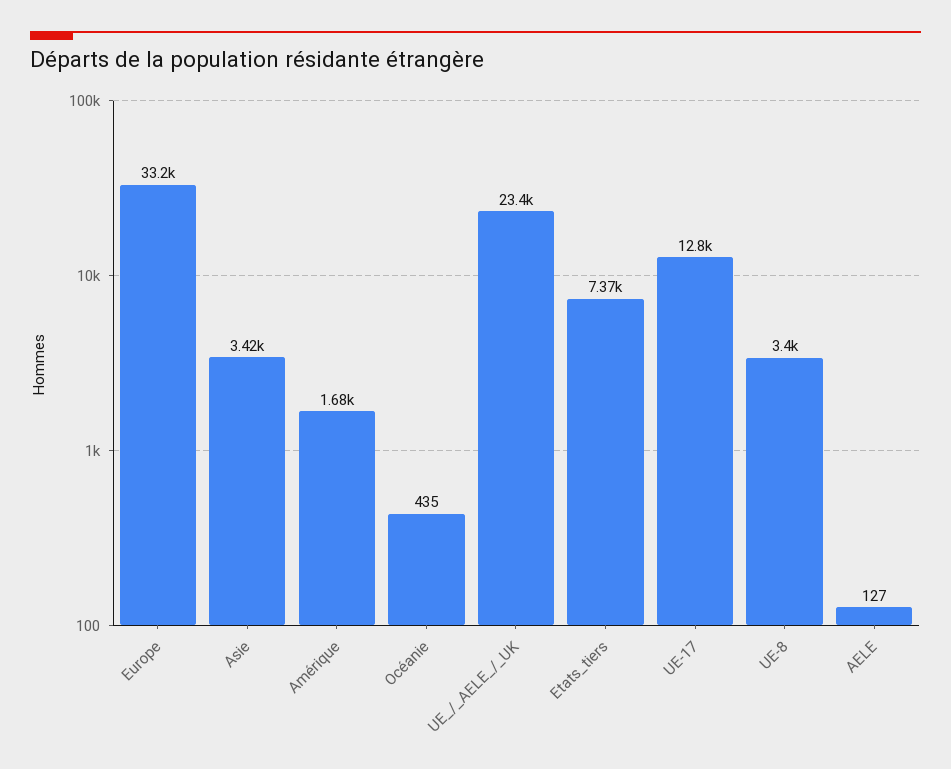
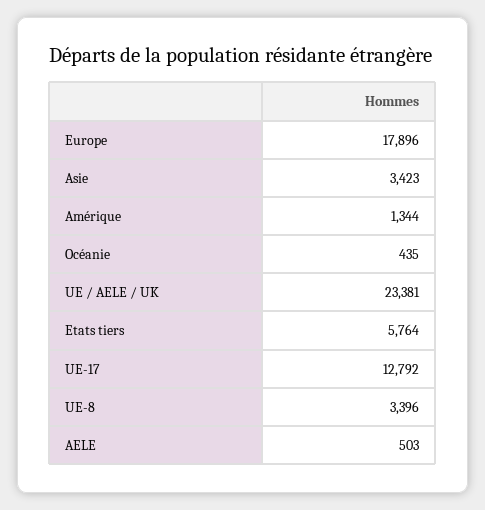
  {
-   "Europe": 33200,
+   "Europe": 17896,
    "Asie": 3423,
-   "Amérique": 1680,
+   "Amérique": 1344,
    "Océanie": 435,
    "UE_/_AELE_/_UK": 23381,
-   "Etats_tiers": 7370,
+   "Etats_tiers": 5764,
    "UE-17": 12792,
    "UE-8": 3396,
-   "AELE": 127
+   "AELE": 503
  }

